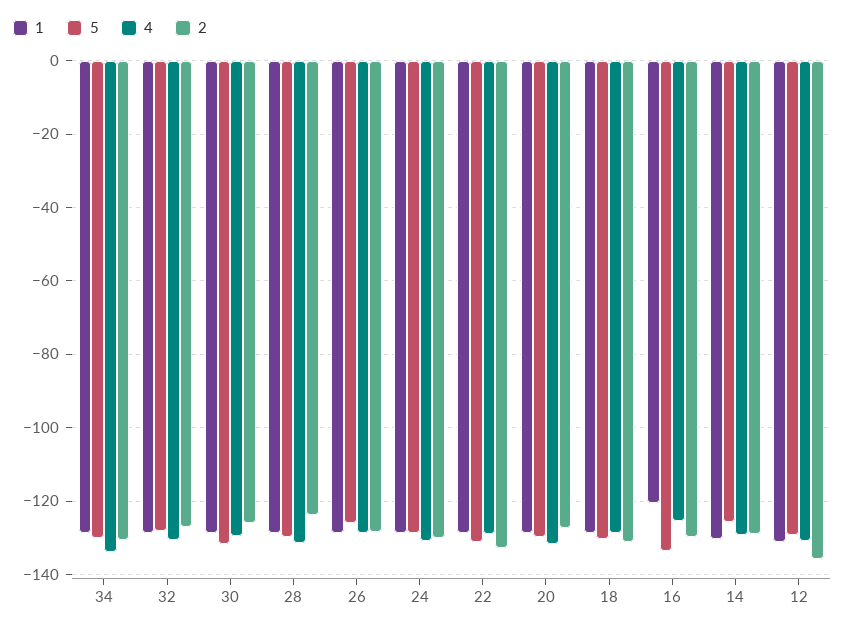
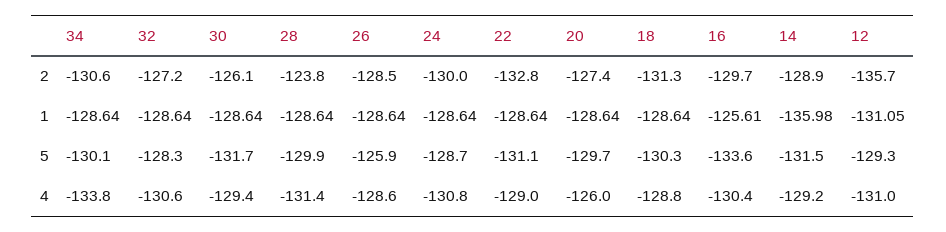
  {
    "1": {
      "34": -128.64,
      "32": -128.64,
      "30": -128.64,
      "28": -128.64,
      "26": -128.64,
      "24": -128.64,
      "22": -128.64,
      "20": -128.64,
      "18": -128.64,
-     "16": -120,
+     "16": -125.61,
-     "14": -130,
+     "14": -135.98,
      "12": -131.05
    },
    "5": {
      "34": -130.1,
      "32": -128.3,
      "30": -131.7,
      "28": -129.9,
      "26": -125.9,
      "24": -128.7,
      "22": -131.1,
      "20": -129.7,
      "18": -130.3,
      "16": -133.6,
-     "14": -126,
+     "14": -131.5,
      "12": -129.3
    },
    "4": {
      "34": -133.8,
      "32": -130.6,
      "30": -129.4,
      "28": -131.4,
      "26": -128.6,
      "24": -130.8,
      "22": -129,
-     "20": -132,
+     "20": -126,
      "18": -128.8,
-     "16": -126,
+     "16": -130.4,
      "14": -129.2,
      "12": -131
    },
    "2": {
      "34": -130.6,
      "32": -127.2,
      "30": -126.1,
      "28": -123.8,
      "26": -128.5,
      "24": -130,
      "22": -132.8,
      "20": -127.4,
      "18": -131.3,
      "16": -129.7,
      "14": -128.9,
      "12": -135.7
    }
  }

